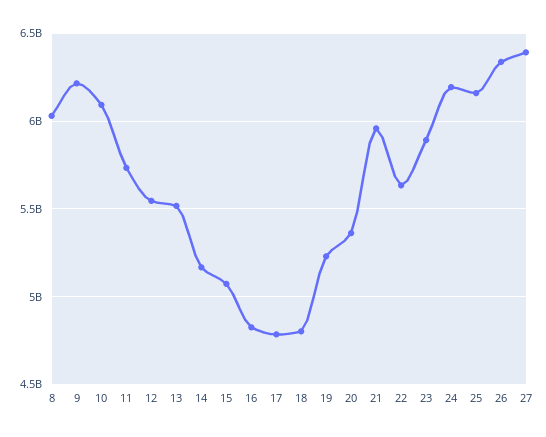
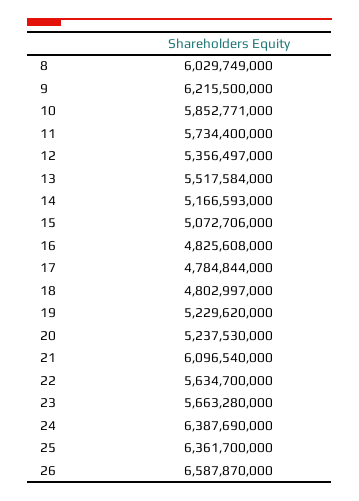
  {
    "8": 6029749000,
    "9": 6215500000,
-   "10": 6100000000,
+   "10": 5852771000,
    "11": 5734400000,
-   "12": 5550000000,
+   "12": 5356497000,
    "13": 5517584000,
    "14": 5166593000,
    "15": 5072706000,
    "16": 4825608000,
    "17": 4784844000,
    "18": 4802997000,
    "19": 5229620000,
-   "20": 5350000000,
+   "20": 5237530000,
-   "21": 5950000000,
+   "21": 6096540000,
    "22": 5634700000,
-   "23": 5900000000,
+   "23": 5663280000,
-   "24": 6200000000,
+   "24": 6387690000,
-   "25": 6150000000,
+   "25": 6361700000,
-   "26": 6350000000,
+   "26": 6587870000
-   "27": 6400000000
  }

